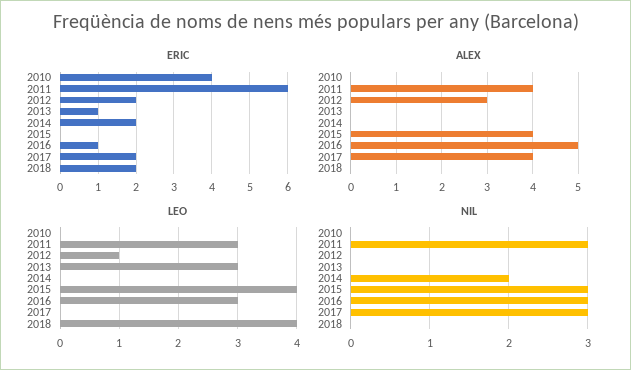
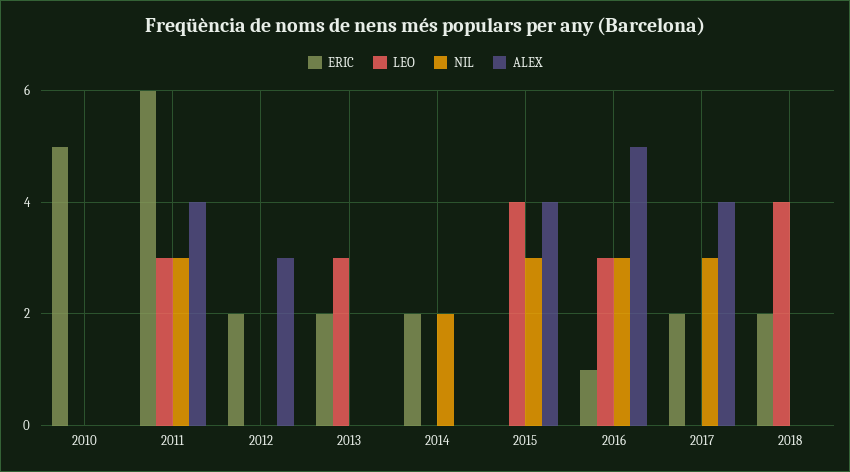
  {
    "ERIC": {
-     "2010": 4,
+     "2010": 5,
      "2011": 6,
      "2012": 2,
-     "2013": 1,
+     "2013": 2,
      "2014": 2,
      "2015": 0,
      "2016": 1,
      "2017": 2,
      "2018": 2
    },
    "ALEX": {
      "2010": 0,
      "2011": 4,
      "2012": 3,
      "2013": 0,
      "2014": 0,
      "2015": 4,
      "2016": 5,
      "2017": 4,
      "2018": 0
    },
    "LEO": {
      "2010": 0,
      "2011": 3,
-     "2012": 1,
+     "2012": 0,
      "2013": 3,
      "2014": 0,
      "2015": 4,
      "2016": 3,
      "2017": 0,
      "2018": 4
    },
    "NIL": {
      "2010": 0,
      "2011": 3,
      "2012": 0,
      "2013": 0,
      "2014": 2,
      "2015": 3,
      "2016": 3,
      "2017": 3,
      "2018": 0
    }
  }

